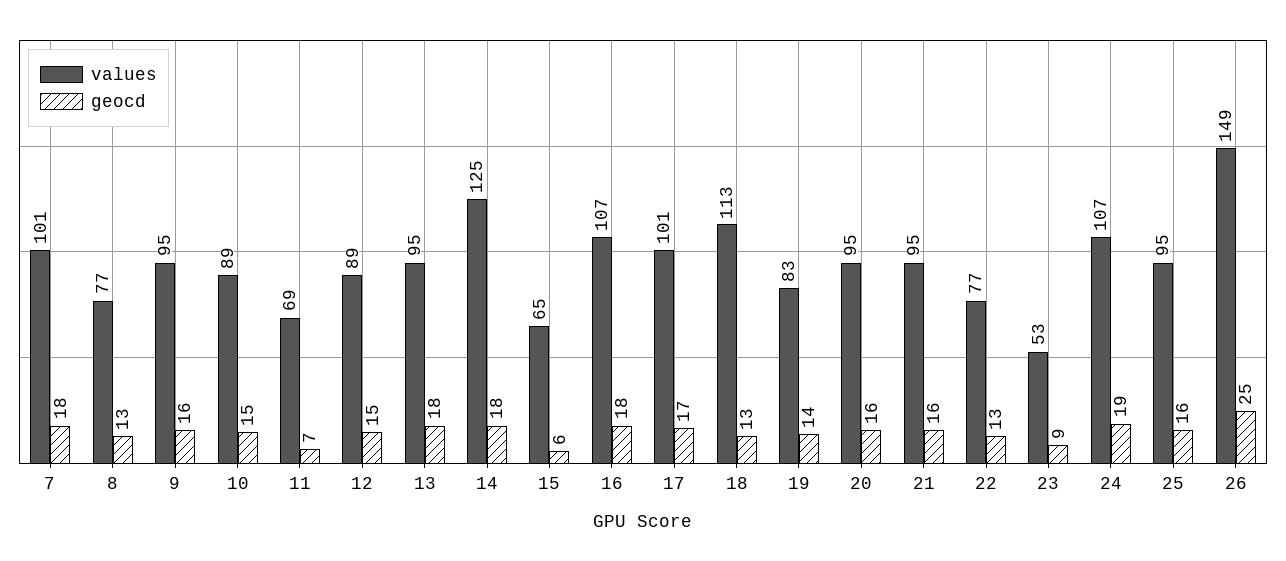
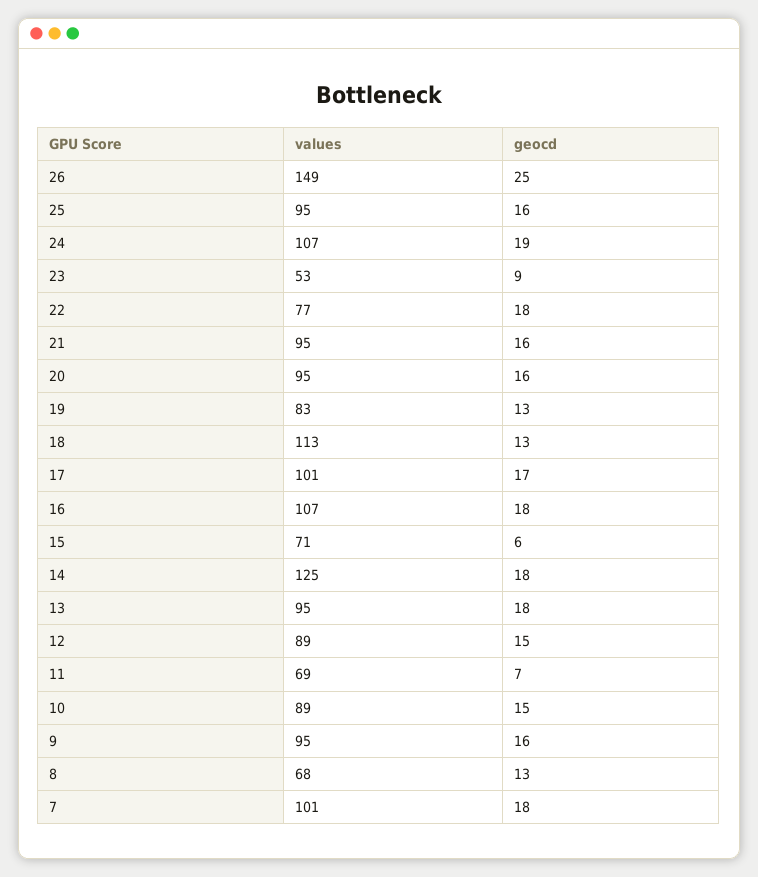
  {
    "values": {
      "7": 101,
-     "8": 77,
+     "8": 68,
      "9": 95,
      "10": 89,
      "11": 69,
      "12": 89,
      "13": 95,
      "14": 125,
-     "15": 65,
+     "15": 71,
      "16": 107,
      "17": 101,
      "18": 113,
      "19": 83,
      "20": 95,
      "21": 95,
      "22": 77,
      "23": 53,
      "24": 107,
      "25": 95,
      "26": 149
    },
    "geocd": {
      "7": 18,
      "8": 13,
      "9": 16,
      "10": 15,
      "11": 7,
      "12": 15,
      "13": 18,
      "14": 18,
      "15": 6,
      "16": 18,
      "17": 17,
      "18": 13,
-     "19": 14,
+     "19": 13,
      "20": 16,
      "21": 16,
-     "22": 13,
+     "22": 18,
      "23": 9,
      "24": 19,
      "25": 16,
      "26": 25
    }
  }

